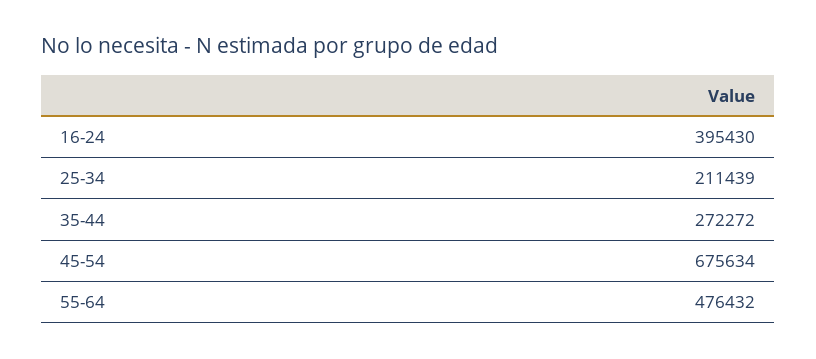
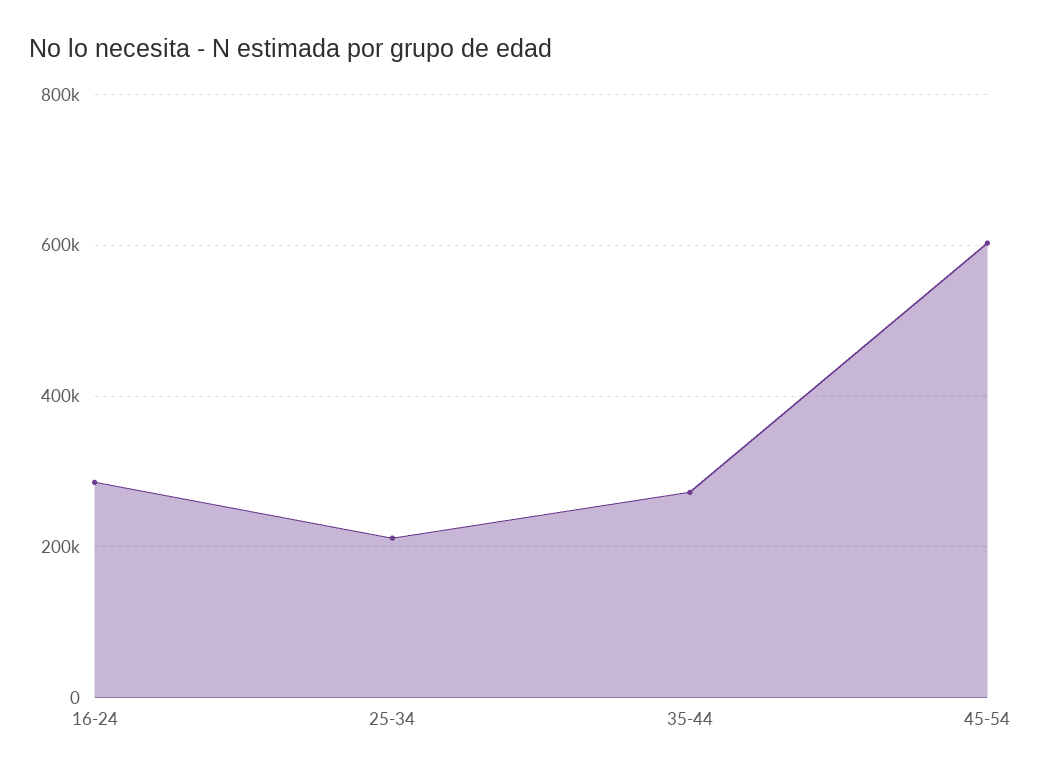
  {
-   "16-24": 395430,
+   "16-24": 280000,
    "25-34": 211439,
    "35-44": 272272,
-   "45-54": 675634,
+   "45-54": 600000
-   "55-64": 476432
  }

